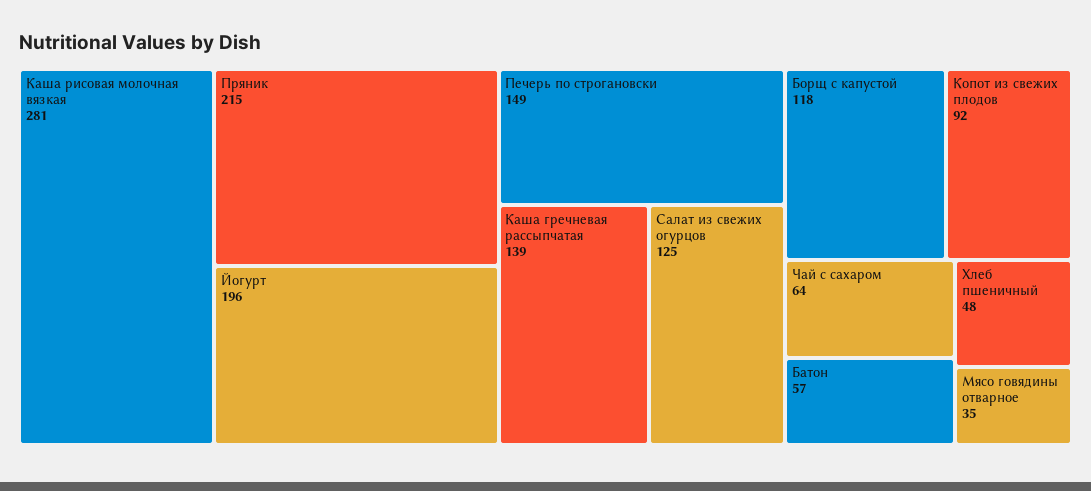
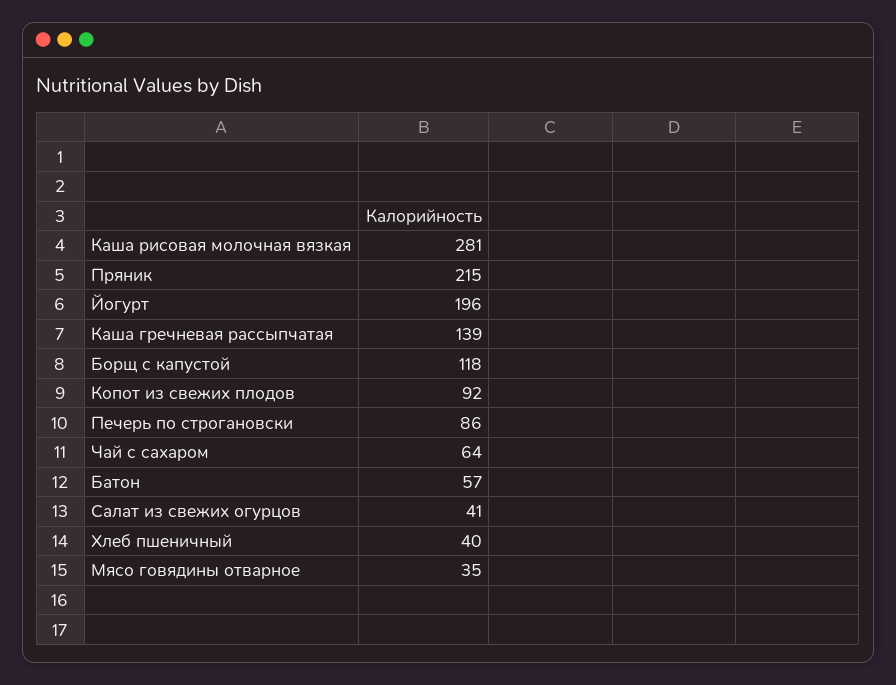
  {
    "Каша рисовая молочная вязкая": 281,
    "Пряник": 215,
    "Йогурт": 196,
-   "Печерь по строгановски": 149,
+   "Печерь по строгановски": 86,
    "Каша гречневая рассыпчатая": 139,
-   "Салат из свежих огурцов": 125,
+   "Салат из свежих огурцов": 41,
    "Борщ с капустой": 118,
    "Копот из свежих плодов": 92,
    "Чай с сахаром": 64,
    "Батон": 57,
-   "Хлеб пшеничный": 48,
+   "Хлеб пшеничный": 40,
    "Мясо говядины отварное": 35
  }

